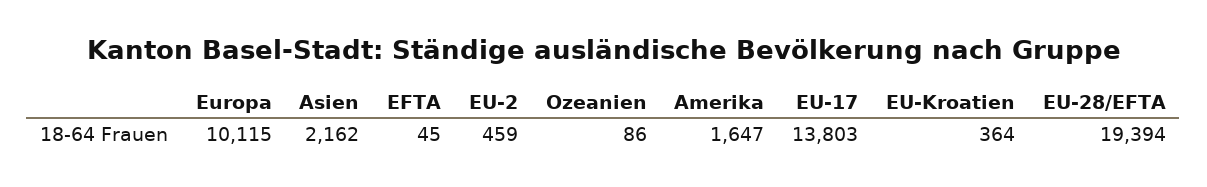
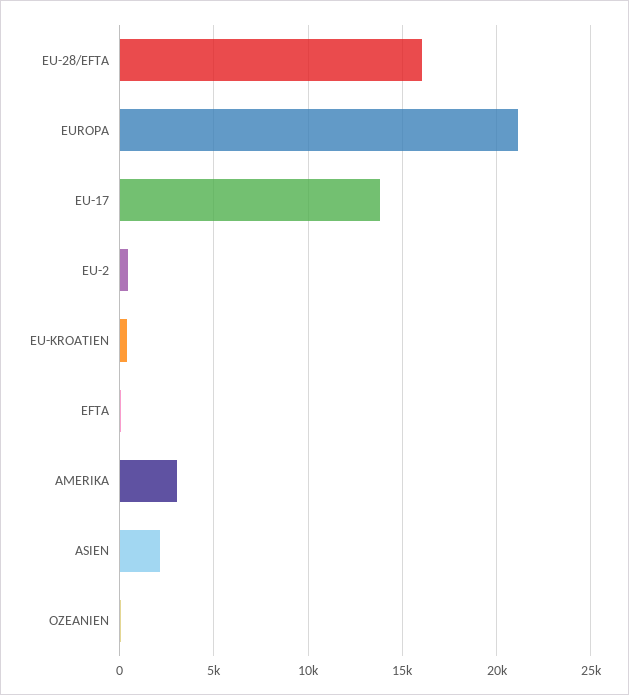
  {
-   "Europa": 10115,
+   "Europa": 21000,
    "Asien": 2162,
    "EFTA": 45,
    "EU-2": 459,
    "Ozeanien": 86,
-   "Amerika": 1647,
+   "Amerika": 3000,
    "EU-17": 13803,
    "EU-Kroatien": 364,
-   "EU-28/EFTA": 19394
+   "EU-28/EFTA": 16000
  }

